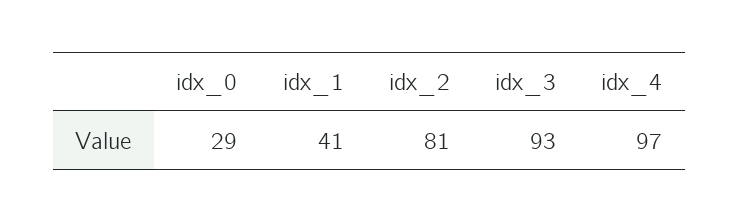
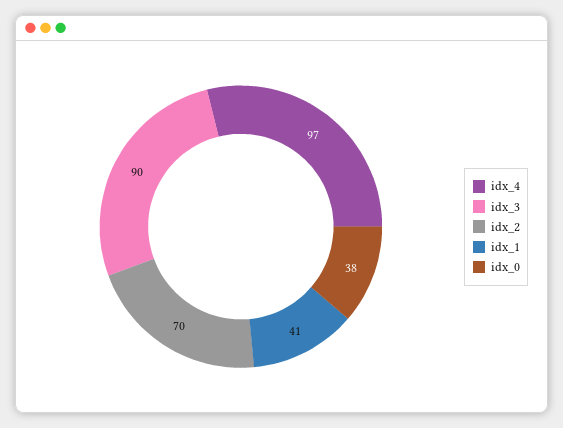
  {
-   "idx_0": 29,
+   "idx_0": 38,
    "idx_1": 41,
-   "idx_2": 81,
+   "idx_2": 70,
-   "idx_3": 93,
+   "idx_3": 90,
    "idx_4": 97
  }

